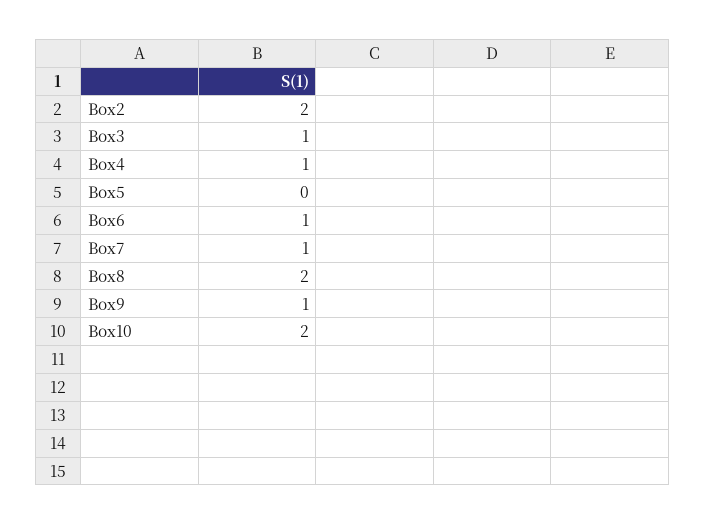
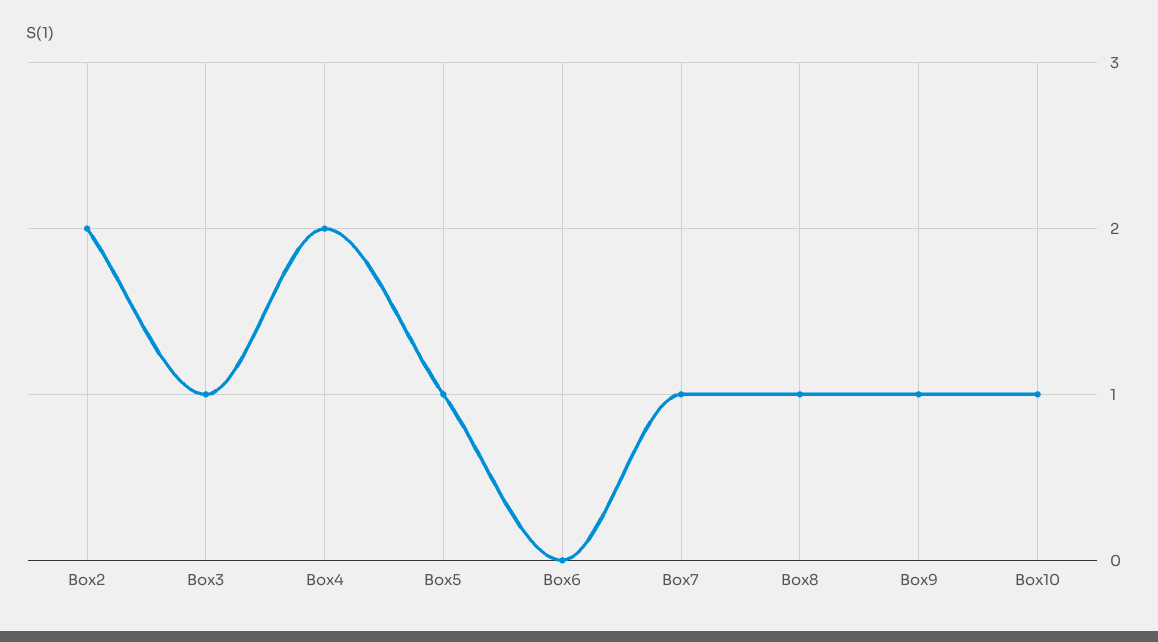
  {
    "Box2": 2,
    "Box3": 1,
-   "Box4": 1,
+   "Box4": 2,
-   "Box5": 0,
+   "Box5": 1,
-   "Box6": 1,
+   "Box6": 0,
    "Box7": 1,
-   "Box8": 2,
+   "Box8": 1,
    "Box9": 1,
-   "Box10": 2
+   "Box10": 1
  }

